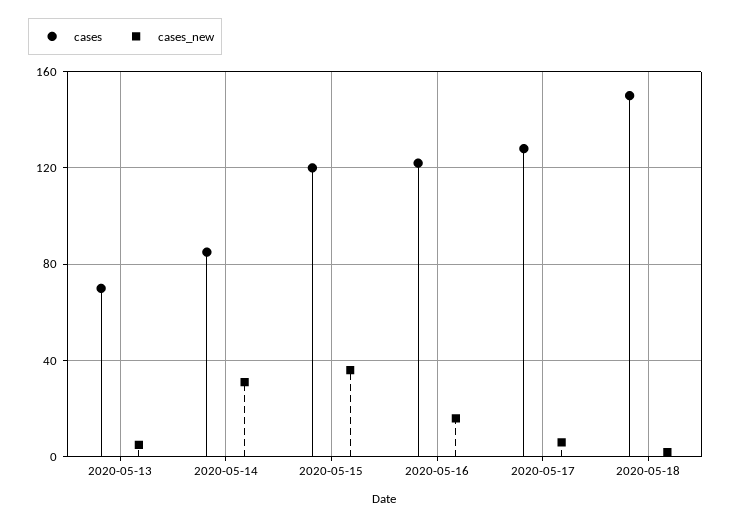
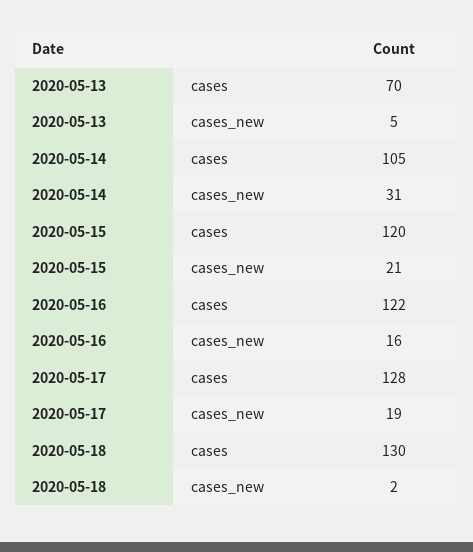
  {
    "cases": {
      "2020-05-13": 70,
-     "2020-05-14": 85,
+     "2020-05-14": 105,
      "2020-05-15": 120,
      "2020-05-16": 122,
      "2020-05-17": 128,
-     "2020-05-18": 150
+     "2020-05-18": 130
    },
    "cases_new": {
      "2020-05-13": 5,
      "2020-05-14": 31,
-     "2020-05-15": 35,
+     "2020-05-15": 21,
      "2020-05-16": 16,
-     "2020-05-17": 5,
+     "2020-05-17": 19,
      "2020-05-18": 2
    }
  }

